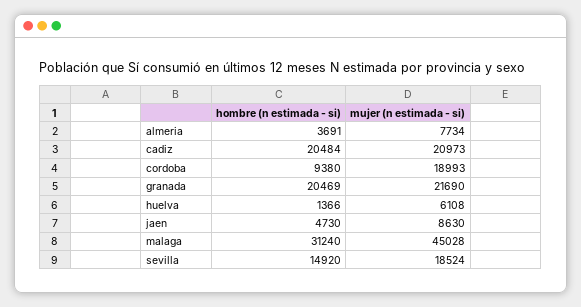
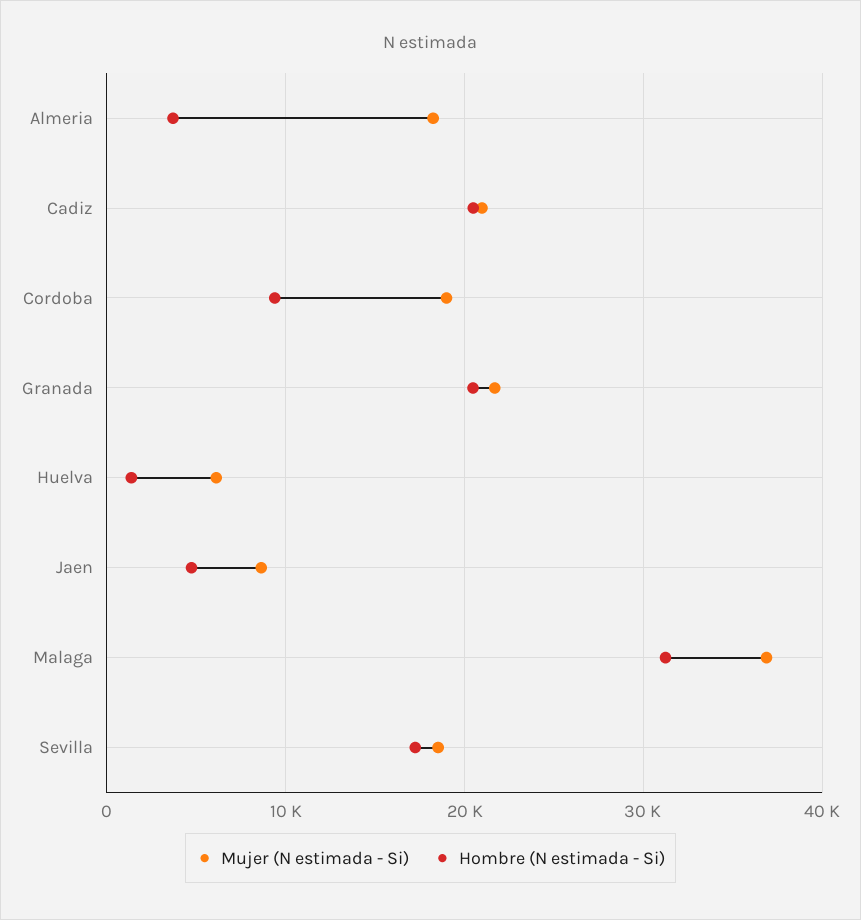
  {
    "hombre (n estimada - si)": {
      "almeria": 3691,
      "cadiz": 20484,
      "cordoba": 9380,
      "granada": 20469,
      "huelva": 1366,
      "jaen": 4730,
      "malaga": 31240,
-     "sevilla": 14920
+     "sevilla": 17000
    },
    "mujer (n estimada - si)": {
-     "almeria": 7734,
+     "almeria": 18000,
      "cadiz": 20973,
      "cordoba": 18993,
      "granada": 21690,
      "huelva": 6108,
      "jaen": 8630,
-     "malaga": 45028,
+     "malaga": 37000,
      "sevilla": 18524
    }
  }

